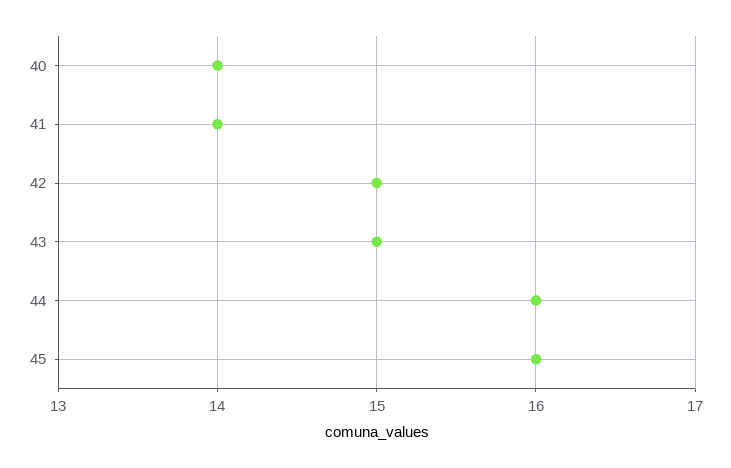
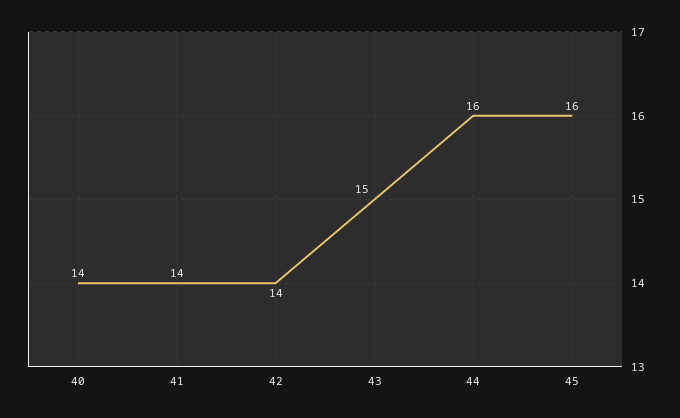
  {
    "40": 14,
    "41": 14,
-   "42": 15,
+   "42": 14,
    "43": 15,
    "44": 16,
    "45": 16
  }

